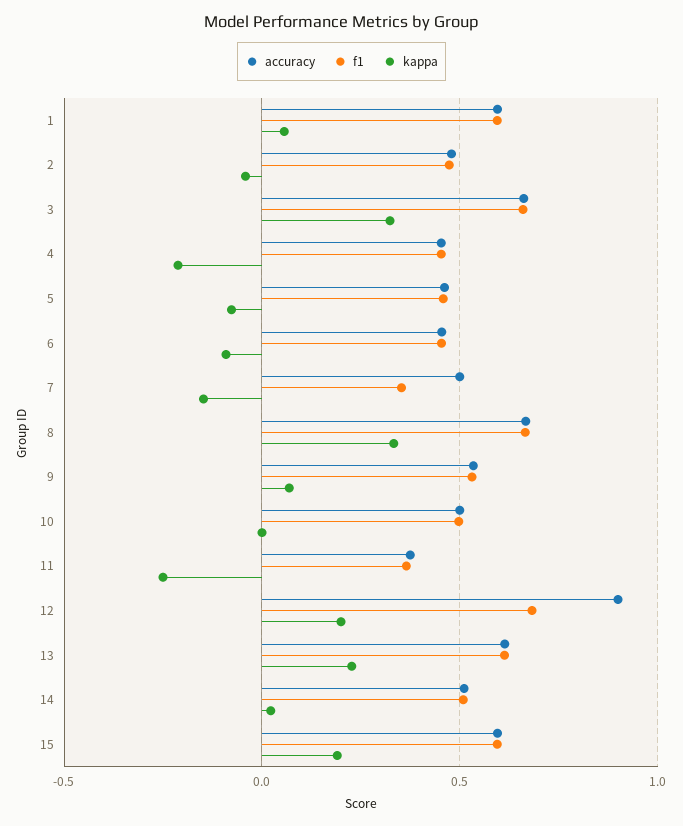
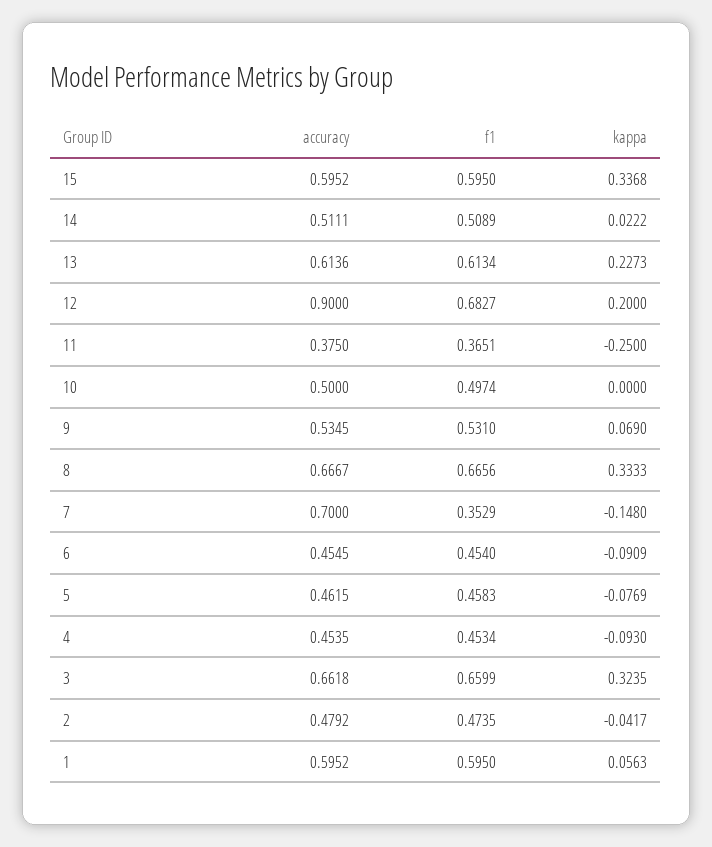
  {
    "accuracy": {
      "1": 0.5952,
      "2": 0.4792,
      "3": 0.6618,
      "4": 0.4535,
      "5": 0.4615,
      "6": 0.4545,
-     "7": 0.5,
+     "7": 0.7,
      "8": 0.6667,
      "9": 0.5345,
      "10": 0.5,
      "11": 0.375,
      "12": 0.9,
      "13": 0.6136,
      "14": 0.5111,
      "15": 0.5952
    },
    "f1": {
      "1": 0.595,
      "2": 0.4735,
      "3": 0.6599,
      "4": 0.4534,
      "5": 0.4583,
      "6": 0.454,
      "7": 0.3529,
      "8": 0.6656,
      "9": 0.531,
      "10": 0.4974,
      "11": 0.3651,
      "12": 0.6827,
      "13": 0.6134,
      "14": 0.5089,
      "15": 0.595
    },
    "kappa": {
      "1": 0.0563,
      "2": -0.0417,
      "3": 0.3235,
-     "4": -0.2,
+     "4": -0.093,
      "5": -0.0769,
      "6": -0.0909,
      "7": -0.148,
      "8": 0.3333,
      "9": 0.069,
      "10": 0,
      "11": -0.25,
      "12": 0.2,
      "13": 0.2273,
      "14": 0.0222,
-     "15": 0.2
+     "15": 0.3368
    }
  }

